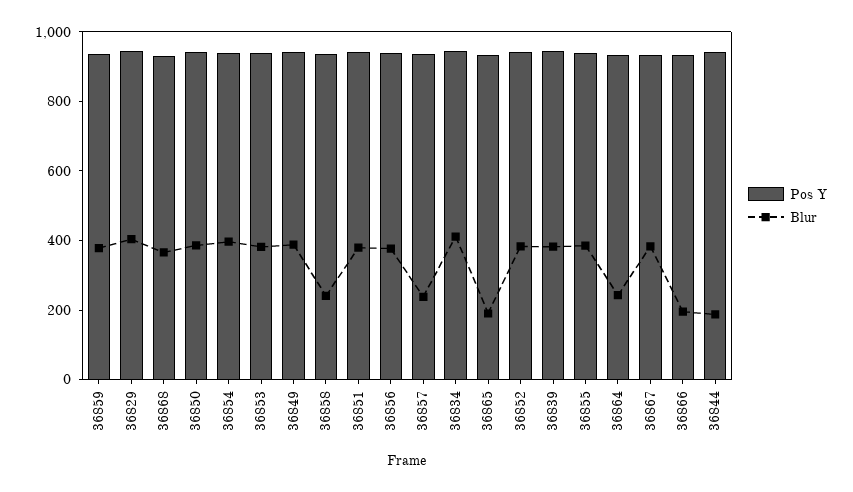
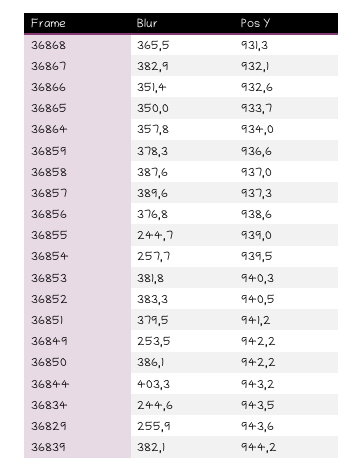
  {
    "Pos Y": {
      "36859": 936.6,
      "36829": 943.6,
      "36868": 931.3,
      "36850": 942.2,
      "36854": 939.5,
      "36853": 940.3,
      "36849": 942.2,
      "36858": 937,
      "36851": 941.2,
      "36856": 938.6,
      "36857": 937.3,
      "36834": 943.5,
      "36865": 933.7,
      "36852": 940.5,
      "36839": 944.2,
      "36855": 939,
      "36864": 934,
      "36867": 932.1,
      "36866": 932.6,
      "36844": 943.2
    },
    "Blur": {
      "36859": 378.3,
-     "36829": 400,
+     "36829": 255.9,
      "36868": 365.5,
      "36850": 386.1,
-     "36854": 400,
+     "36854": 257.7,
      "36853": 381.8,
-     "36849": 400,
+     "36849": 253.5,
-     "36858": 250,
+     "36858": 387.6,
      "36851": 379.5,
      "36856": 376.8,
-     "36857": 250,
+     "36857": 389.6,
-     "36834": 400,
+     "36834": 244.6,
-     "36865": 200,
+     "36865": 350,
      "36852": 383.3,
      "36839": 382.1,
-     "36855": 400,
+     "36855": 244.7,
-     "36864": 250,
+     "36864": 357.8,
      "36867": 382.9,
-     "36866": 200,
+     "36866": 351.4,
-     "36844": 200
+     "36844": 403.3
    }
  }

